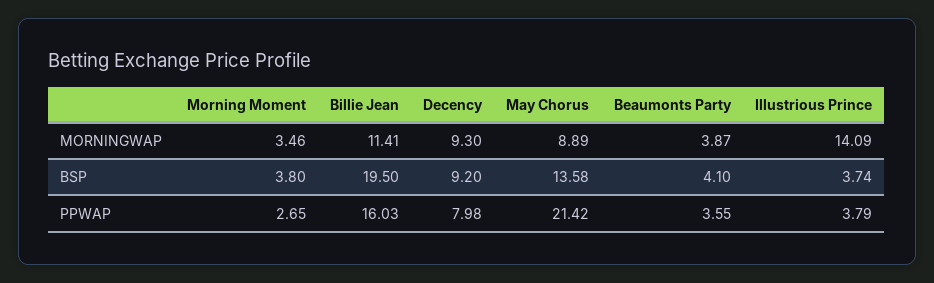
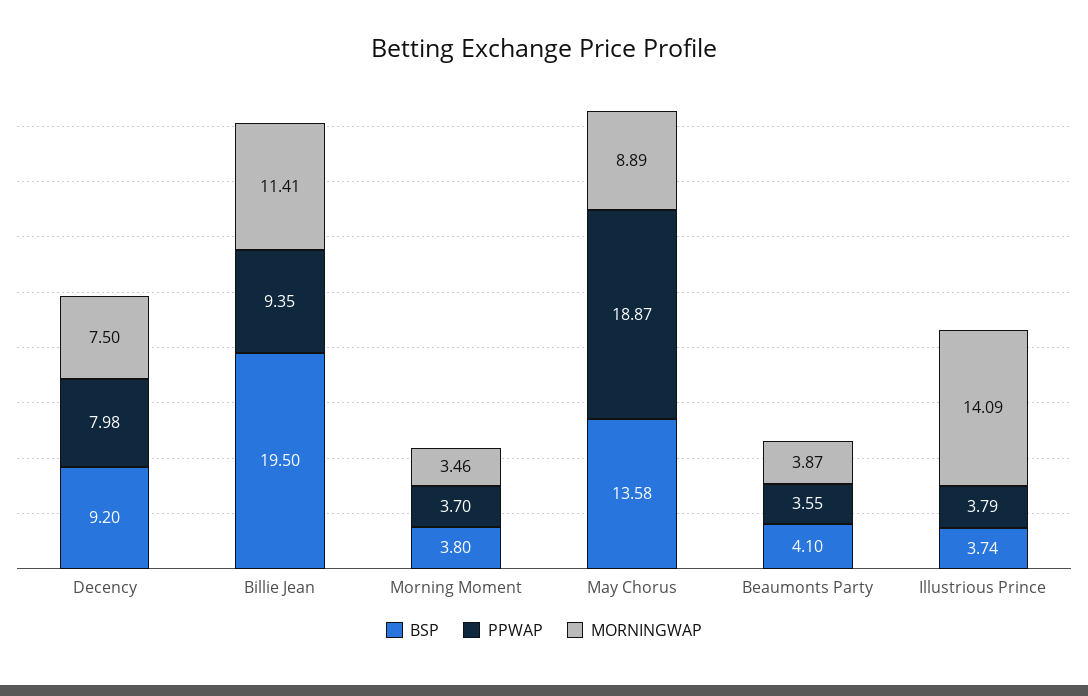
  {
    "MORNINGWAP": {
      "Morning Moment": 3.46,
      "Billie Jean": 11.41,
-     "Decency": 9.3,
+     "Decency": 7.5,
      "May Chorus": 8.89,
      "Beaumonts Party": 3.87,
      "Illustrious Prince": 14.09
    },
    "BSP": {
      "Morning Moment": 3.8,
      "Billie Jean": 19.5,
      "Decency": 9.2,
      "May Chorus": 13.58,
      "Beaumonts Party": 4.1,
      "Illustrious Prince": 3.74
    },
    "PPWAP": {
-     "Morning Moment": 2.65,
+     "Morning Moment": 3.7,
-     "Billie Jean": 16.03,
+     "Billie Jean": 9.35,
      "Decency": 7.98,
-     "May Chorus": 21.42,
+     "May Chorus": 18.87,
      "Beaumonts Party": 3.55,
      "Illustrious Prince": 3.79
    }
  }

